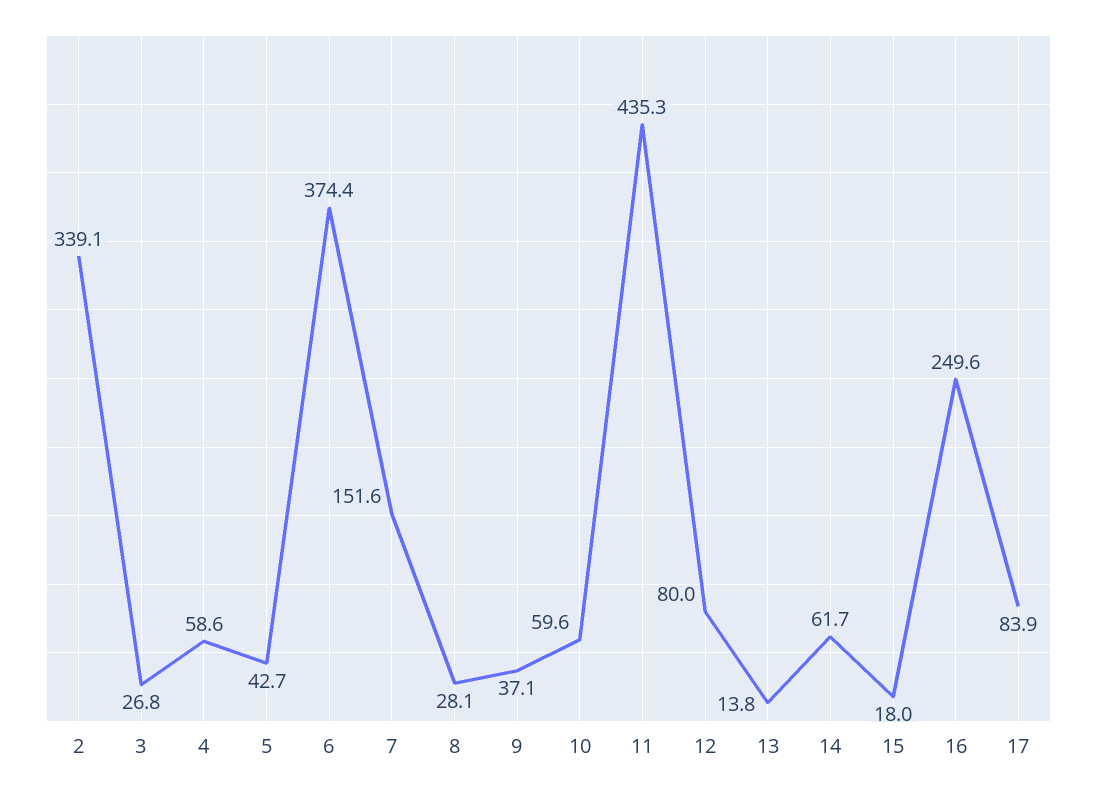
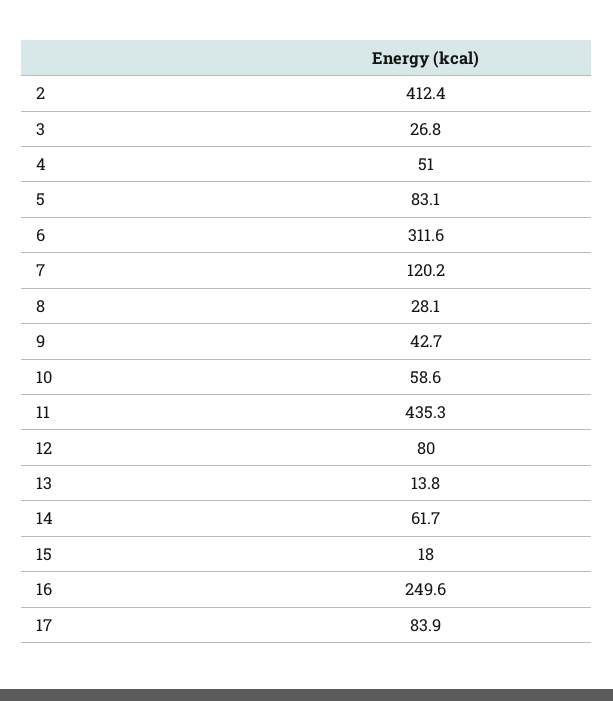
  {
-   "2": 339.1,
+   "2": 412.4,
    "3": 26.8,
-   "4": 58.6,
+   "4": 51,
-   "5": 42.7,
+   "5": 83.1,
-   "6": 374.4,
+   "6": 311.6,
-   "7": 151.6,
+   "7": 120.2,
    "8": 28.1,
-   "9": 37.1,
+   "9": 42.7,
-   "10": 59.6,
+   "10": 58.6,
    "11": 435.3,
    "12": 80,
    "13": 13.8,
    "14": 61.7,
    "15": 18,
    "16": 249.6,
    "17": 83.9
  }

